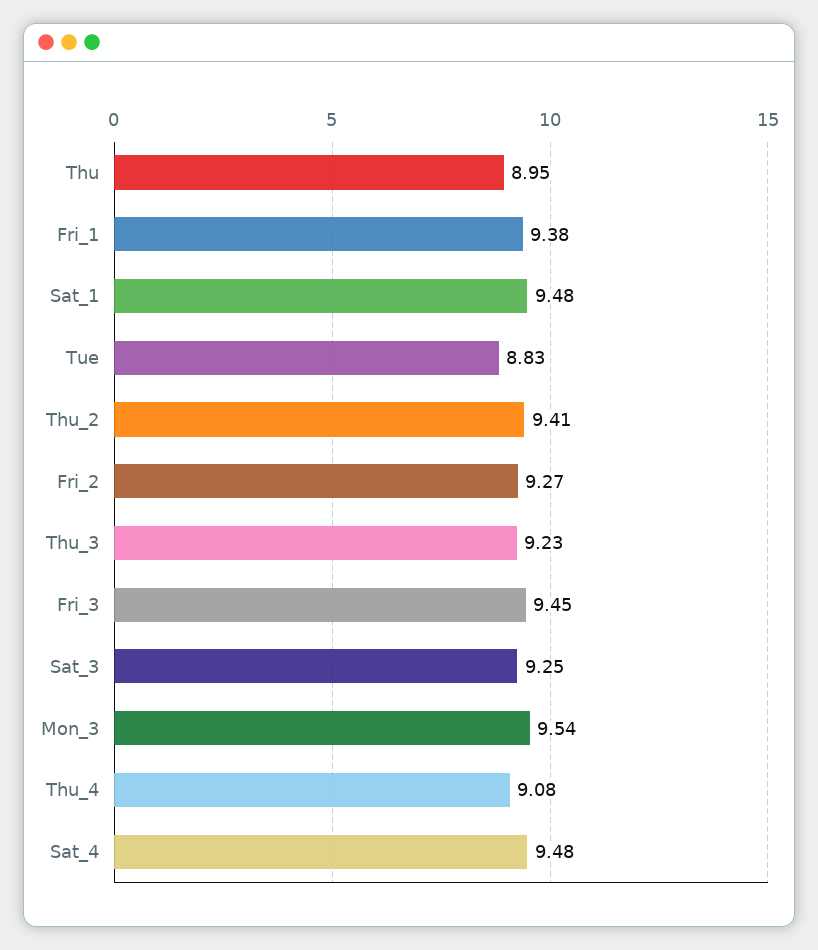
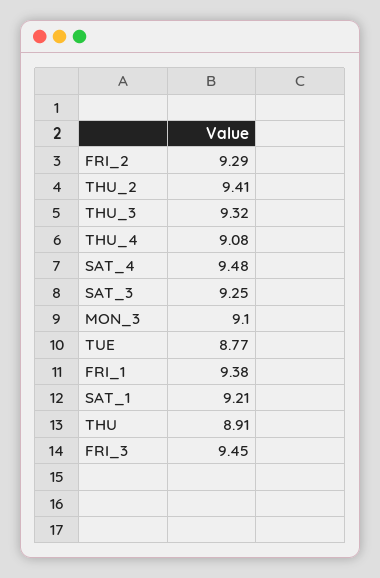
  {
-   "Thu": 8.95,
+   "Thu": 8.91,
    "Fri_1": 9.38,
-   "Sat_1": 9.48,
+   "Sat_1": 9.21,
-   "Tue": 8.83,
+   "Tue": 8.77,
    "Thu_2": 9.41,
-   "Fri_2": 9.27,
+   "Fri_2": 9.29,
-   "Thu_3": 9.23,
+   "Thu_3": 9.32,
    "Fri_3": 9.45,
    "Sat_3": 9.25,
-   "Mon_3": 9.54,
+   "Mon_3": 9.1,
    "Thu_4": 9.08,
    "Sat_4": 9.48
  }

